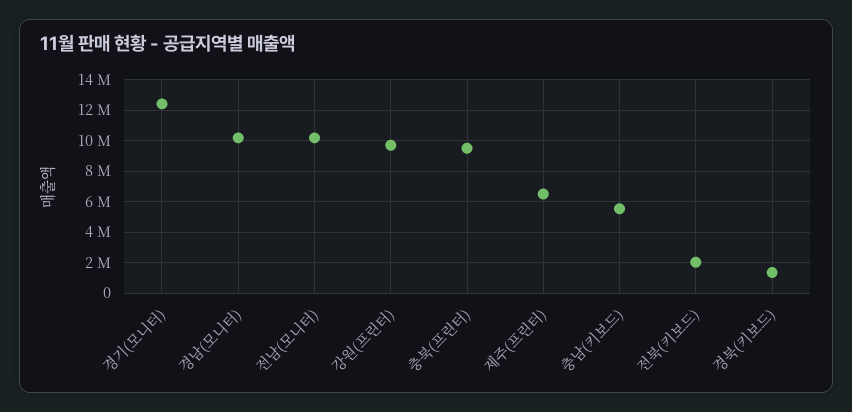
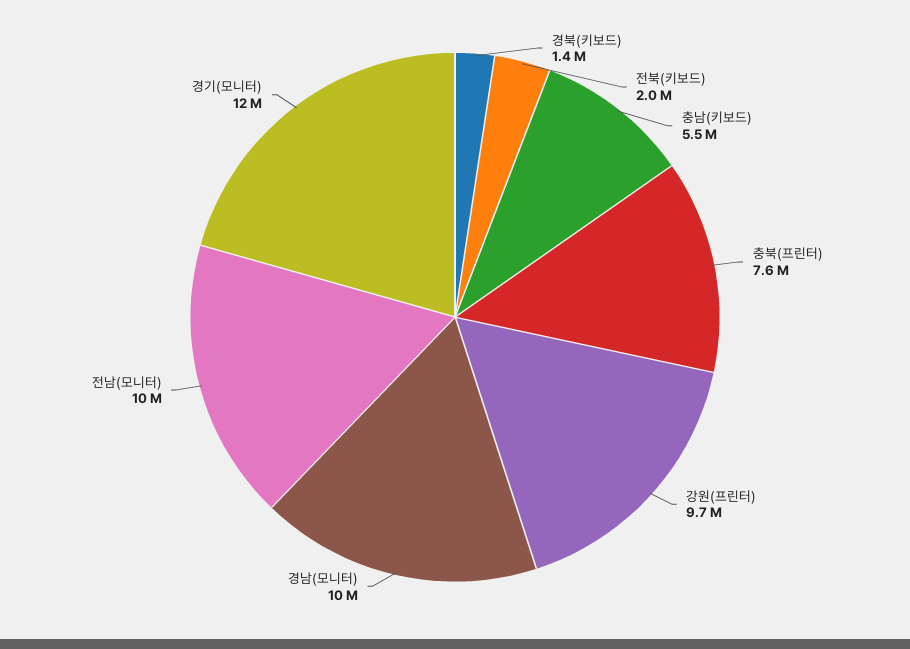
  {
    "경기(모니터)": 12000000,
    "경남(모니터)": 10000000,
    "전남(모니터)": 10000000,
    "강원(프린터)": 9700000,
-   "충북(프린터)": 9500000,
+   "충북(프린터)": 7600000,
-   "제주(프린터)": 6500000,
    "충남(키보드)": 5500000,
    "전북(키보드)": 2000000,
    "경북(키보드)": 1400000
  }

